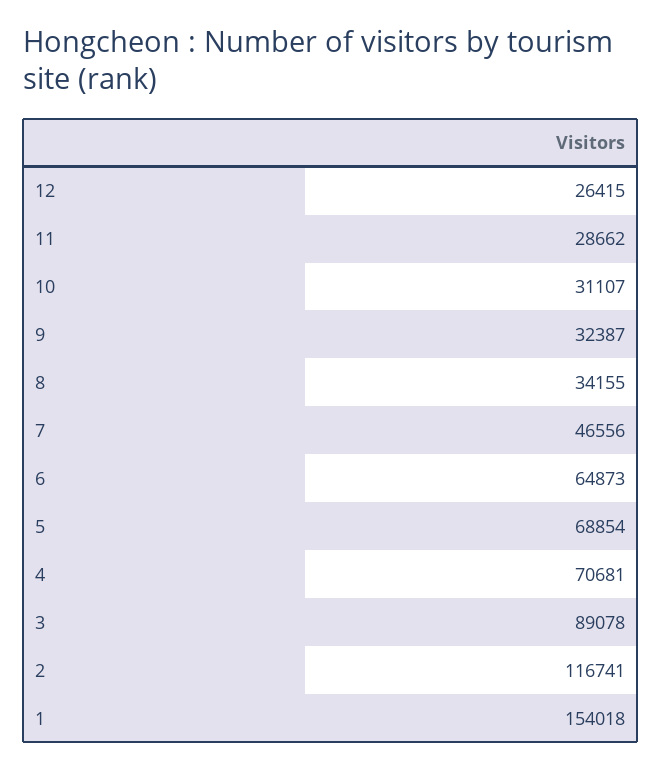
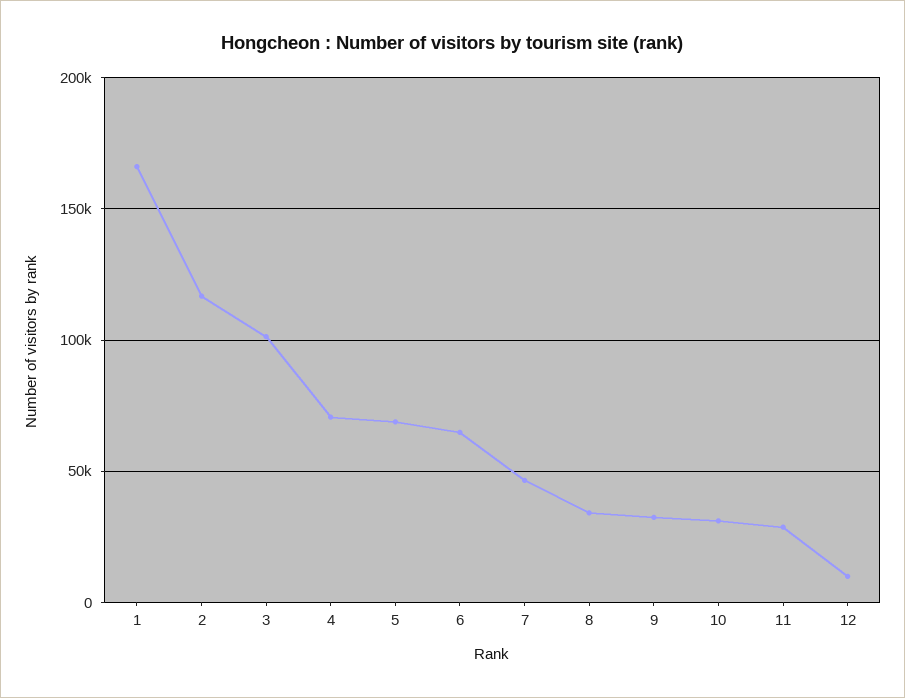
  {
-   "12": 26415,
+   "12": 10000,
    "11": 28662,
    "10": 31107,
    "9": 32387,
    "8": 34155,
    "7": 46556,
    "6": 64873,
    "5": 68854,
    "4": 70681,
-   "3": 89078,
+   "3": 100000,
    "2": 116741,
-   "1": 154018
+   "1": 165000
  }

